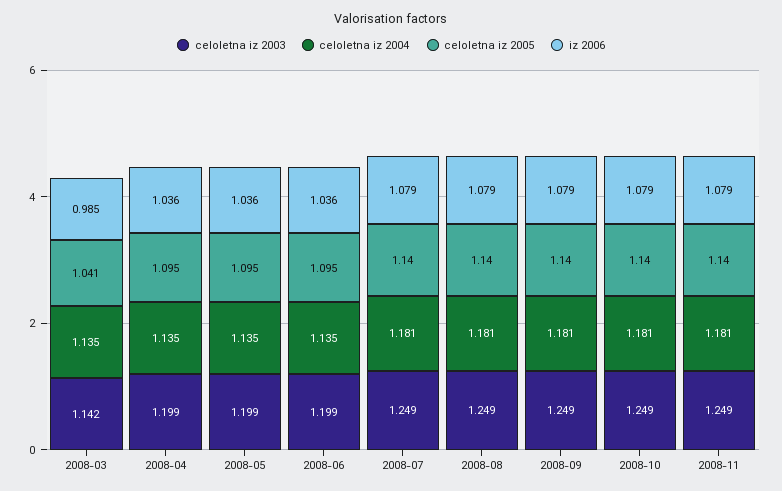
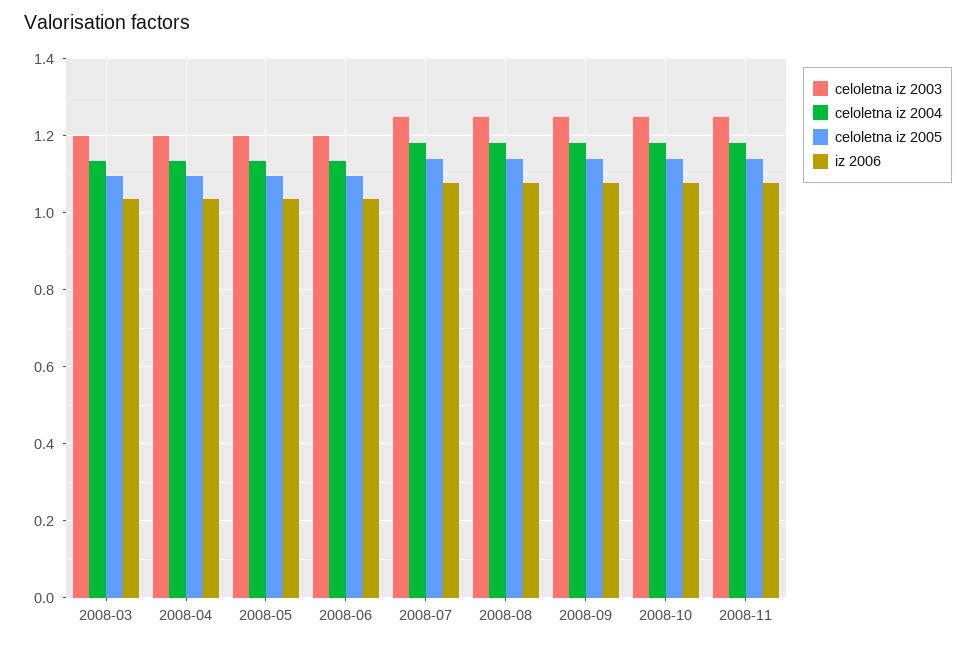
  {
    "celoletna iz 2003": {
-     "2008-03": 1.142,
+     "2008-03": 1.2,
      "2008-04": 1.199,
      "2008-05": 1.199,
      "2008-06": 1.199,
      "2008-07": 1.249,
      "2008-08": 1.249,
      "2008-09": 1.249,
      "2008-10": 1.249,
      "2008-11": 1.249
    },
    "celoletna iz 2004": {
      "2008-03": 1.135,
      "2008-04": 1.135,
      "2008-05": 1.135,
      "2008-06": 1.135,
      "2008-07": 1.181,
      "2008-08": 1.181,
      "2008-09": 1.181,
      "2008-10": 1.181,
      "2008-11": 1.181
    },
    "celoletna iz 2005": {
-     "2008-03": 1.041,
+     "2008-03": 1.1,
      "2008-04": 1.095,
      "2008-05": 1.095,
      "2008-06": 1.095,
      "2008-07": 1.14,
      "2008-08": 1.14,
      "2008-09": 1.14,
      "2008-10": 1.14,
      "2008-11": 1.14
    },
    "iz 2006": {
-     "2008-03": 0.985,
+     "2008-03": 1.04,
      "2008-04": 1.036,
      "2008-05": 1.036,
      "2008-06": 1.036,
      "2008-07": 1.079,
      "2008-08": 1.079,
      "2008-09": 1.079,
      "2008-10": 1.079,
      "2008-11": 1.079
    }
  }

